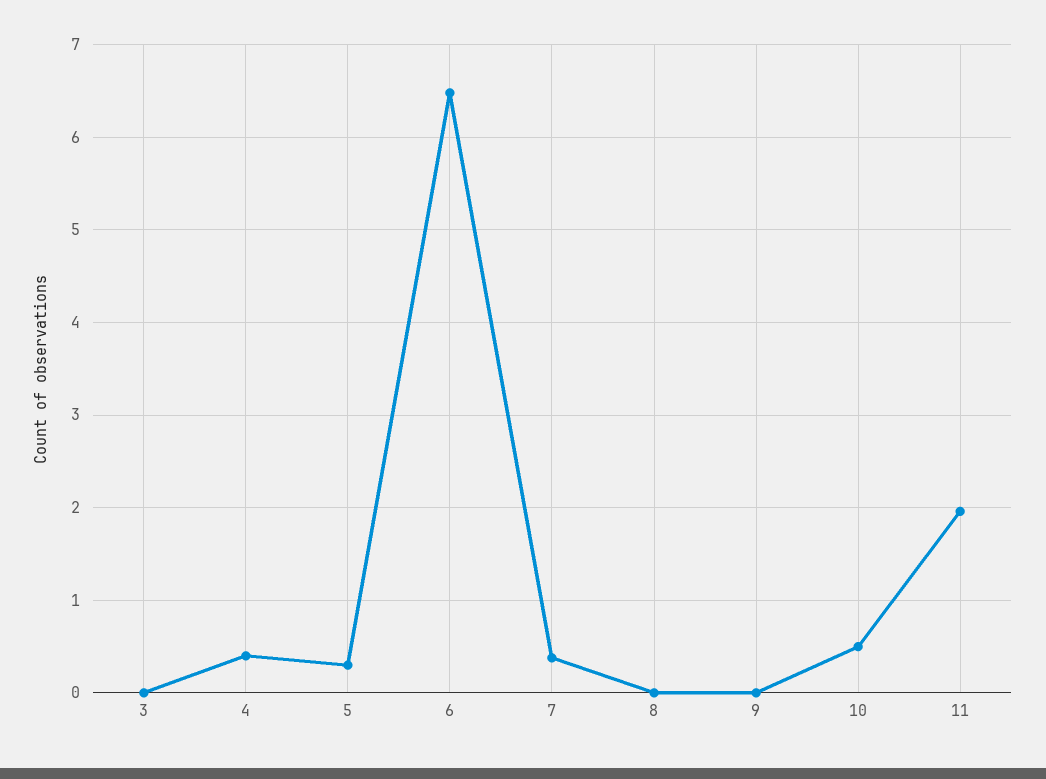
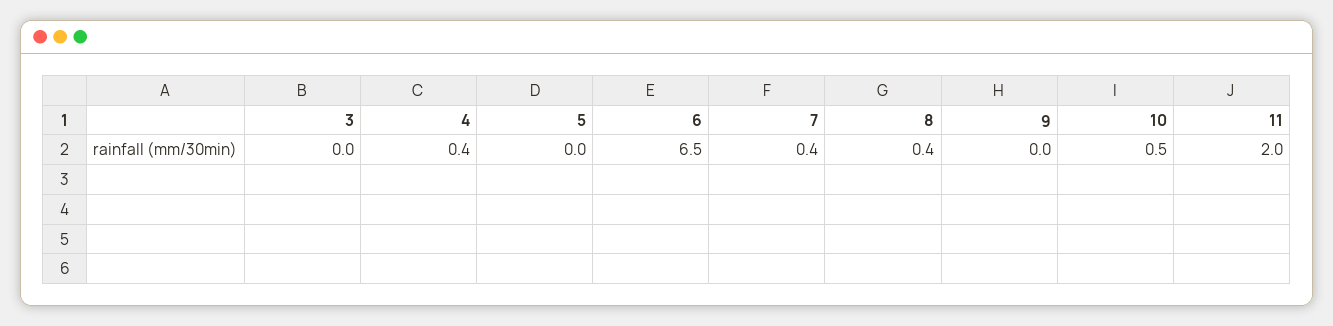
  {
    "3": 0,
    "4": 0.4,
-   "5": 0.3,
+   "5": 0,
    "6": 6.5,
    "7": 0.4,
-   "8": 0,
+   "8": 0.4,
    "9": 0,
    "10": 0.5,
    "11": 2
  }

